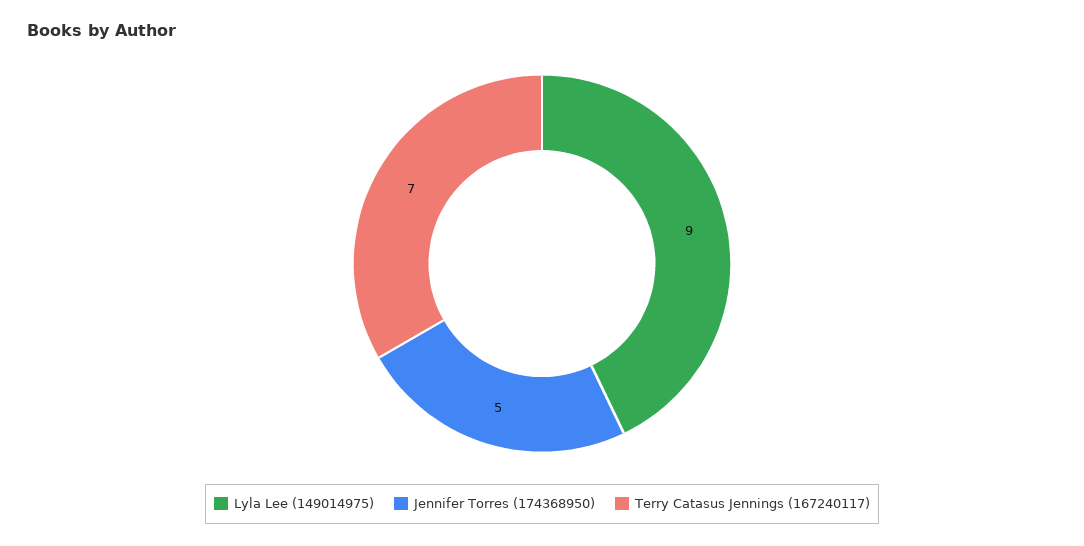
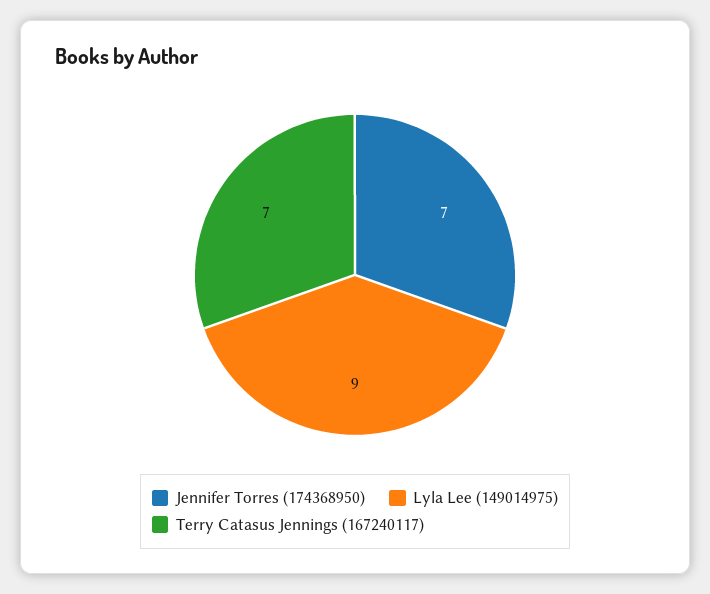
  {
    "Lyla Lee (149014975)": 9,
-   "Jennifer Torres (174368950)": 5,
+   "Jennifer Torres (174368950)": 7,
    "Terry Catasus Jennings (167240117)": 7
  }

